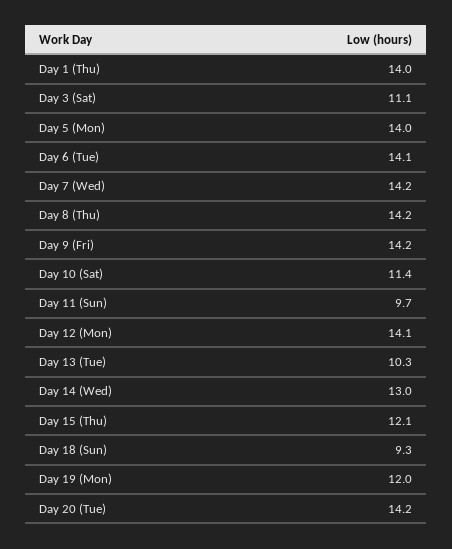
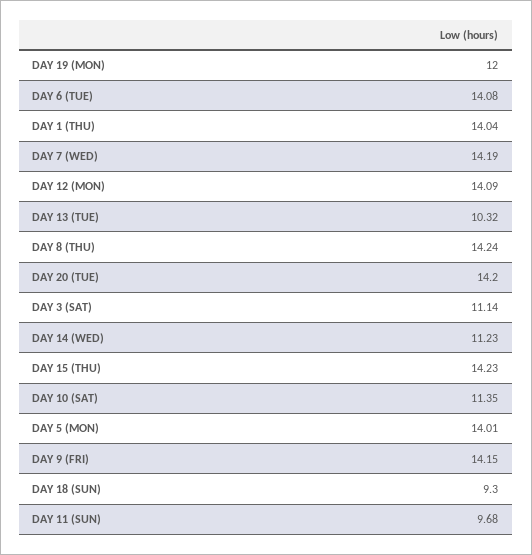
  {
    "Day 1 (Thu)": 14.04,
    "Day 3 (Sat)": 11.14,
    "Day 5 (Mon)": 14.01,
    "Day 6 (Tue)": 14.08,
    "Day 7 (Wed)": 14.19,
    "Day 8 (Thu)": 14.24,
    "Day 9 (Fri)": 14.15,
    "Day 10 (Sat)": 11.35,
    "Day 11 (Sun)": 9.68,
    "Day 12 (Mon)": 14.09,
    "Day 13 (Tue)": 10.32,
-   "Day 14 (Wed)": 13,
+   "Day 14 (Wed)": 11.23,
-   "Day 15 (Thu)": 12.1,
+   "Day 15 (Thu)": 14.23,
    "Day 18 (Sun)": 9.3,
    "Day 19 (Mon)": 12,
    "Day 20 (Tue)": 14.2
  }

